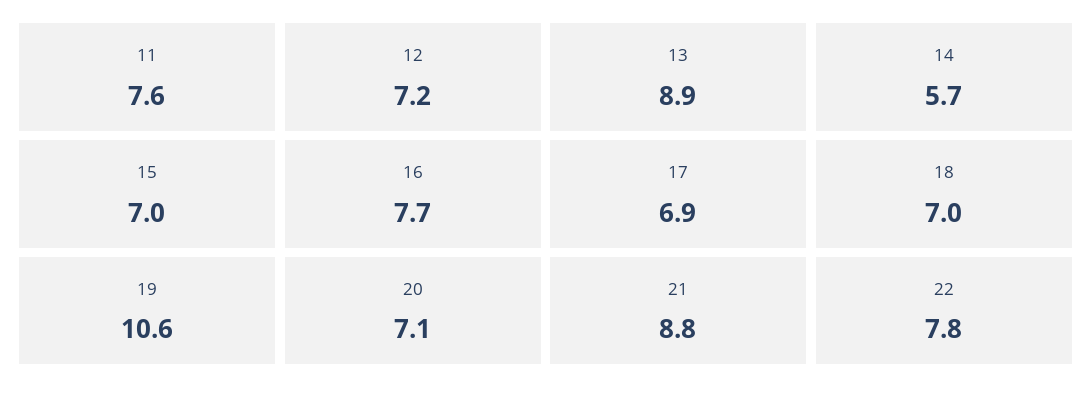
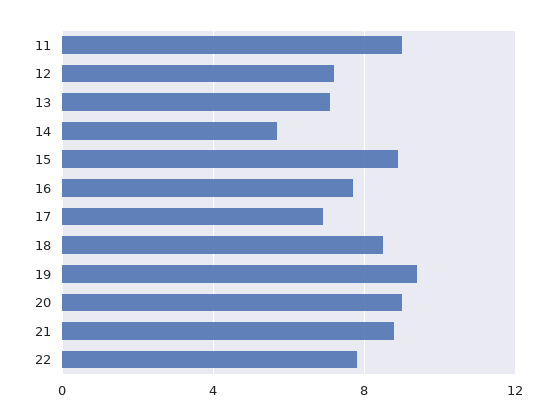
  {
-   "11": 7.6,
+   "11": 9,
    "12": 7.2,
-   "13": 8.9,
+   "13": 7,
    "14": 5.7,
-   "15": 7,
+   "15": 9,
    "16": 7.7,
    "17": 6.9,
-   "18": 7,
+   "18": 8.5,
-   "19": 10.6,
+   "19": 9.5,
-   "20": 7.1,
+   "20": 9,
    "21": 8.8,
    "22": 7.8
  }

